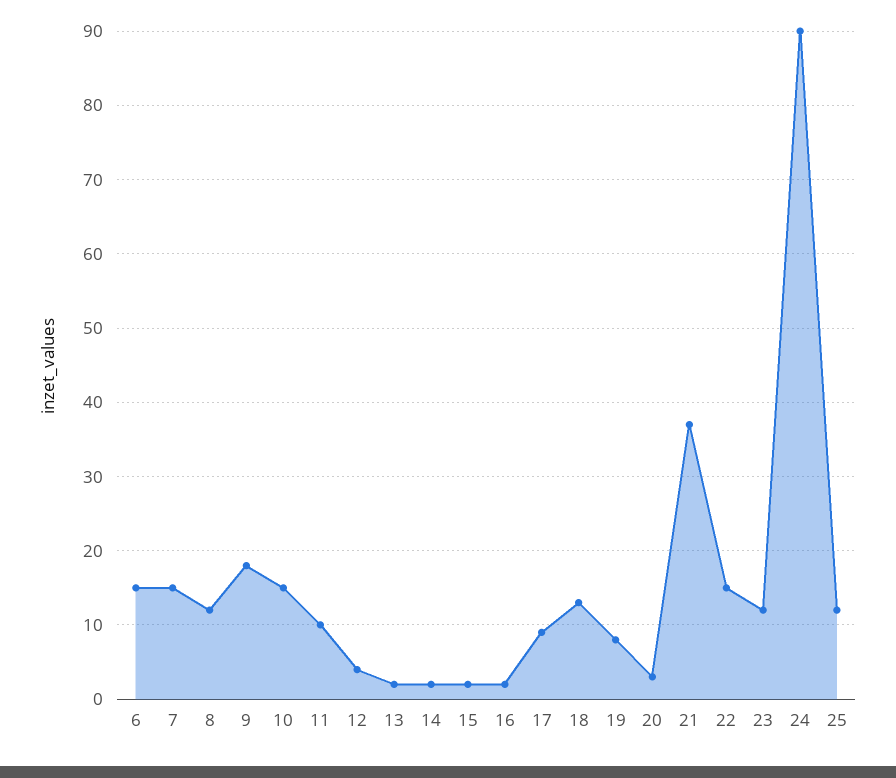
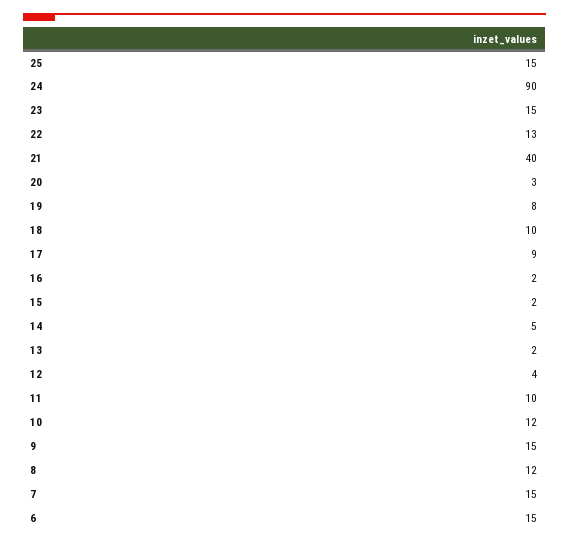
  {
    "6": 15,
    "7": 15,
    "8": 12,
-   "9": 18,
+   "9": 15,
-   "10": 15,
+   "10": 12,
    "11": 10,
    "12": 4,
    "13": 2,
-   "14": 2,
+   "14": 5,
    "15": 2,
    "16": 2,
    "17": 9,
-   "18": 13,
+   "18": 10,
    "19": 8,
    "20": 3,
-   "21": 37,
+   "21": 40,
-   "22": 15,
+   "22": 13,
-   "23": 12,
+   "23": 15,
    "24": 90,
-   "25": 12
+   "25": 15
  }

